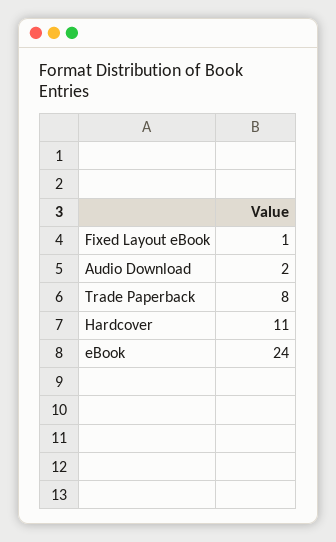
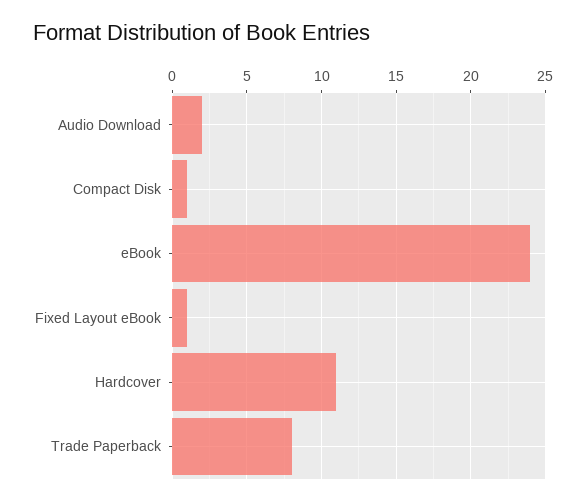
  {
    "Fixed Layout eBook": 1,
    "Audio Download": 2,
    "Trade Paperback": 8,
    "Hardcover": 11,
-   "eBook": 24
+   "eBook": 24,
+   "Compact Disk": 1
  }

